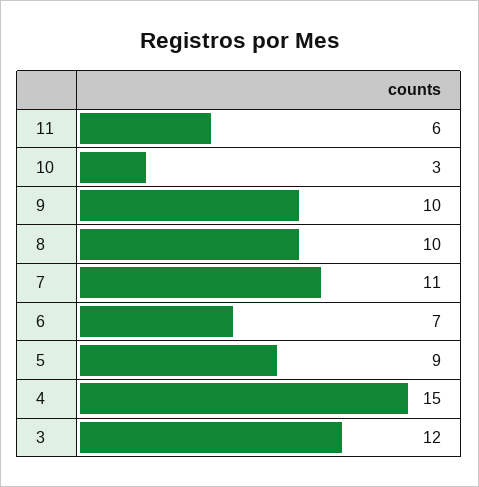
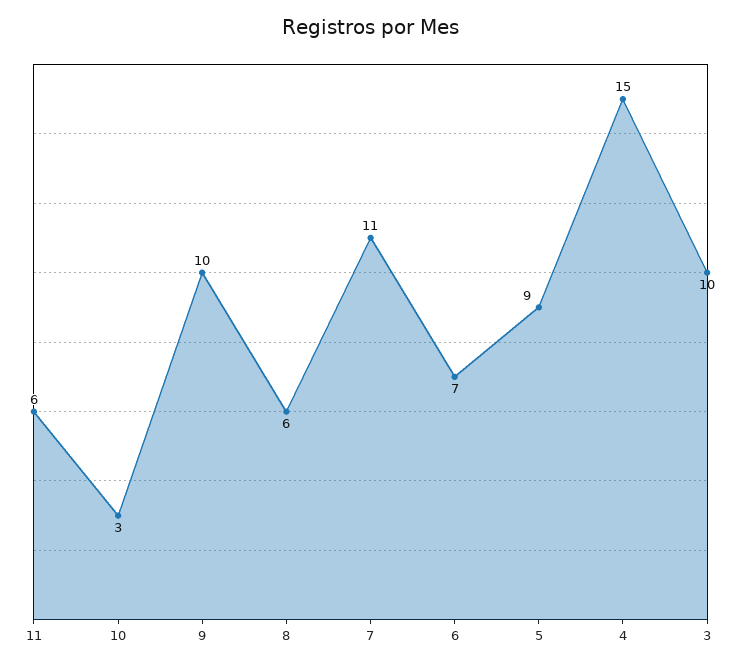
  {
    "11": 6,
    "10": 3,
    "9": 10,
-   "8": 10,
+   "8": 6,
    "7": 11,
    "6": 7,
    "5": 9,
    "4": 15,
-   "3": 12
+   "3": 10
  }

